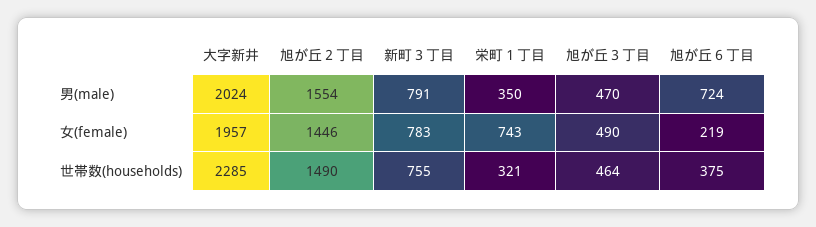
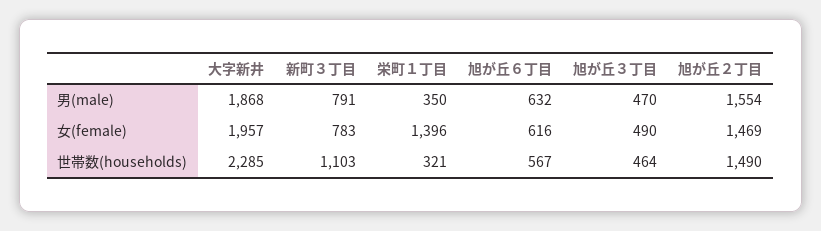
  {
    "大字新井": {
-     "男(male)": 2024,
+     "男(male)": 1868,
      "女(female)": 1957,
      "世帯数(households)": 2285
    },
    "旭が丘２丁目": {
      "男(male)": 1554,
-     "女(female)": 1446,
+     "女(female)": 1469,
      "世帯数(households)": 1490
    },
    "新町３丁目": {
      "男(male)": 791,
      "女(female)": 783,
-     "世帯数(households)": 755
+     "世帯数(households)": 1103
    },
    "栄町１丁目": {
      "男(male)": 350,
-     "女(female)": 743,
+     "女(female)": 1396,
      "世帯数(households)": 321
    },
    "旭が丘３丁目": {
      "男(male)": 470,
      "女(female)": 490,
      "世帯数(households)": 464
    },
    "旭が丘６丁目": {
-     "男(male)": 724,
+     "男(male)": 632,
-     "女(female)": 219,
+     "女(female)": 616,
-     "世帯数(households)": 375
+     "世帯数(households)": 567
    }
  }

